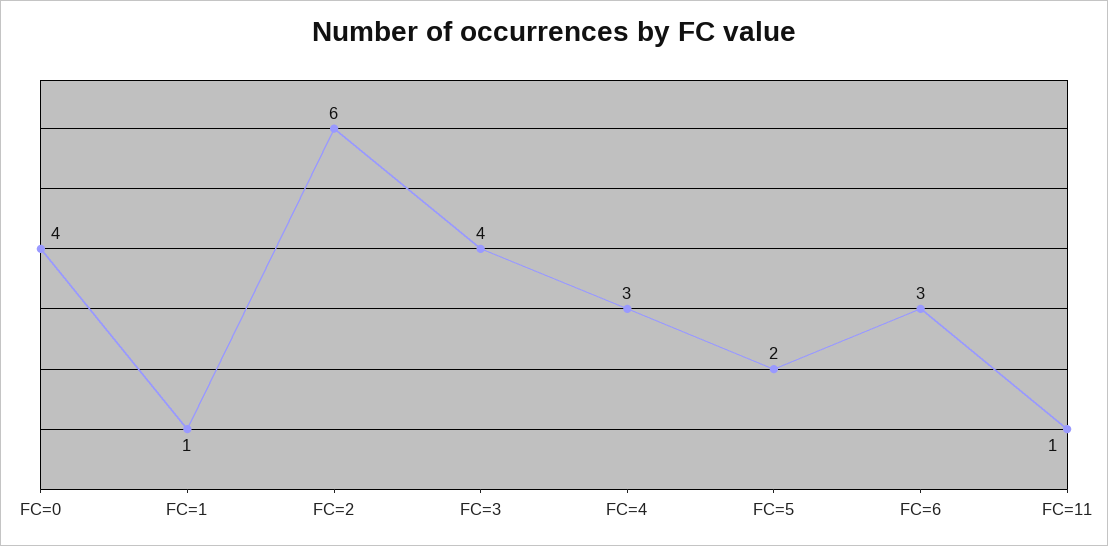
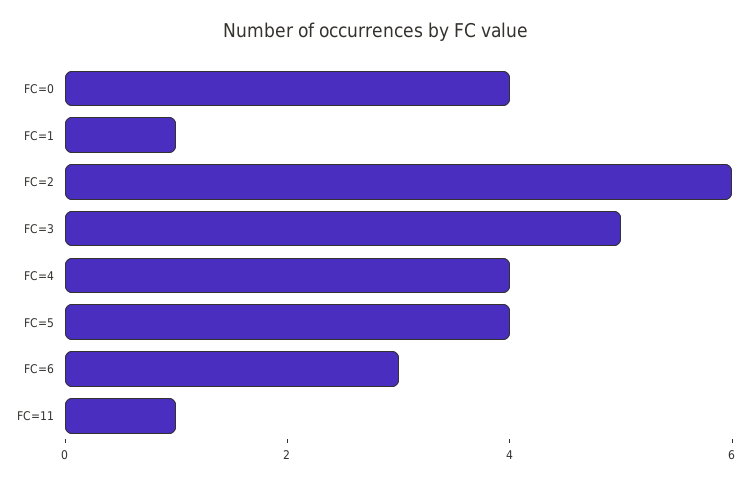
  {
    "FC=0": 4,
    "FC=1": 1,
    "FC=2": 6,
-   "FC=3": 4,
+   "FC=3": 5,
-   "FC=4": 3,
+   "FC=4": 4,
-   "FC=5": 2,
+   "FC=5": 4,
    "FC=6": 3,
    "FC=11": 1
  }

